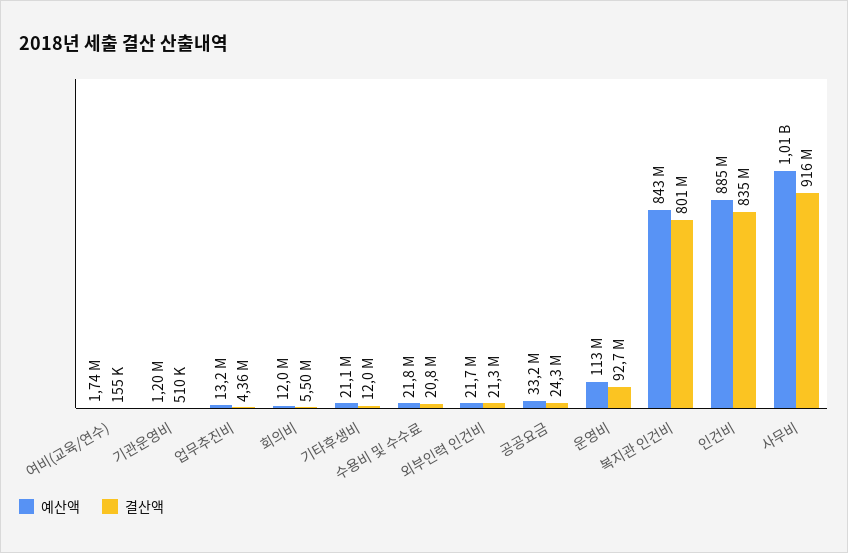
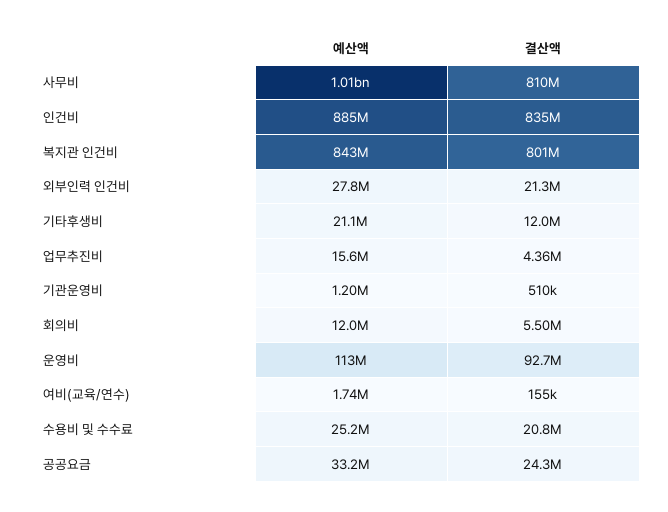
  {
    "예산액": {
      "여비(교육/연수)": 1740000,
      "기관운영비": 1200000,
-     "업무추진비": 13200000,
+     "업무추진비": 15600000,
      "회의비": 12000000,
      "기타후생비": 21100000,
-     "수용비 및 수수료": 21800000,
+     "수용비 및 수수료": 25200000,
-     "외부인력 인건비": 21700000,
+     "외부인력 인건비": 27800000,
      "공공요금": 33200000,
      "운영비": 113000000,
      "복지관 인건비": 843000000,
      "인건비": 885000000,
      "사무비": 1010000000
    },
    "결산액": {
      "여비(교육/연수)": 155000,
      "기관운영비": 510000,
      "업무추진비": 4360000,
      "회의비": 5500000,
      "기타후생비": 12000000,
      "수용비 및 수수료": 20800000,
      "외부인력 인건비": 21300000,
      "공공요금": 24300000,
      "운영비": 92700000,
      "복지관 인건비": 801000000,
      "인건비": 835000000,
-     "사무비": 916000000
+     "사무비": 810000000
    }
  }

